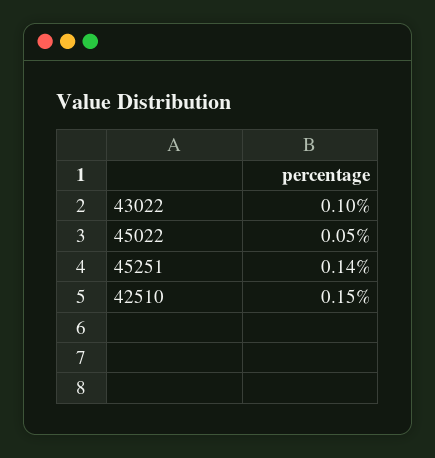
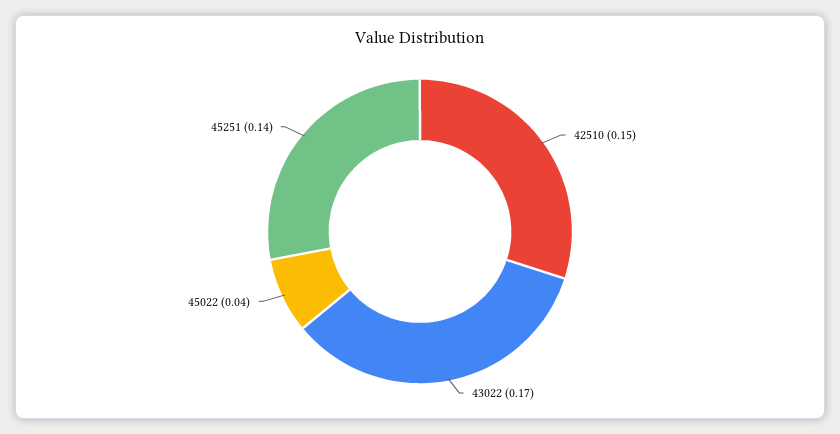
  {
-   "43022": 0.1,
+   "43022": 0.17,
-   "45022": 0.05,
+   "45022": 0.04,
    "45251": 0.14,
    "42510": 0.15
  }

